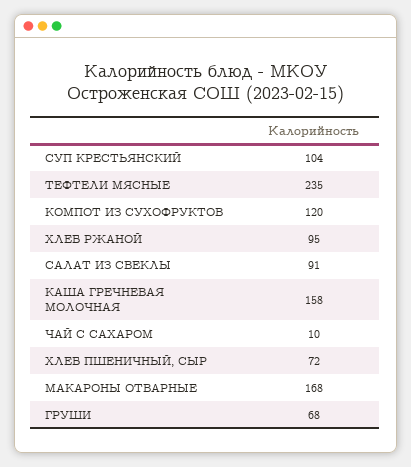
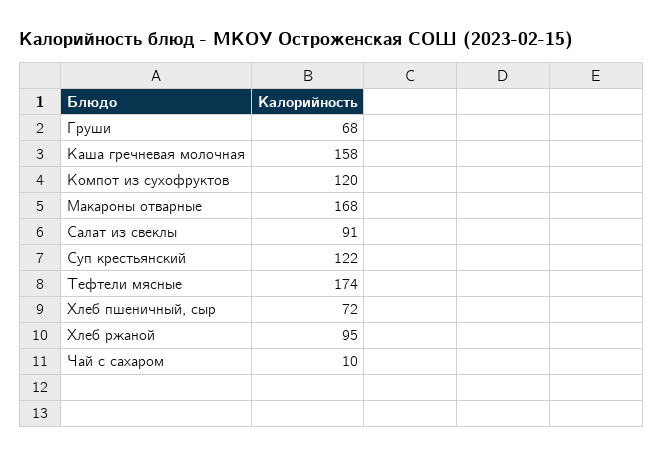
  {
-   "СУП КРЕСТЬЯНСКИЙ": 104,
+   "СУП КРЕСТЬЯНСКИЙ": 122,
-   "ТЕФТЕЛИ МЯСНЫЕ": 235,
+   "ТЕФТЕЛИ МЯСНЫЕ": 174,
    "КОМПОТ ИЗ СУХОФРУКТОВ": 120,
    "ХЛЕБ РЖАНОЙ": 95,
    "САЛАТ ИЗ СВЕКЛЫ": 91,
    "КАША ГРЕЧНЕВАЯ МОЛОЧНАЯ": 158,
    "ЧАЙ С САХАРОМ": 10,
    "ХЛЕБ ПШЕНИЧНЫЙ, СЫР": 72,
    "МАКАРОНЫ ОТВАРНЫЕ": 168,
    "ГРУШИ": 68
  }

